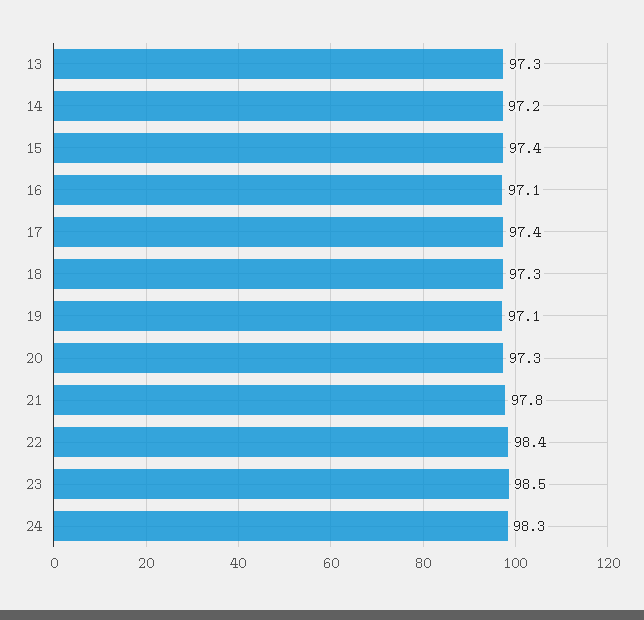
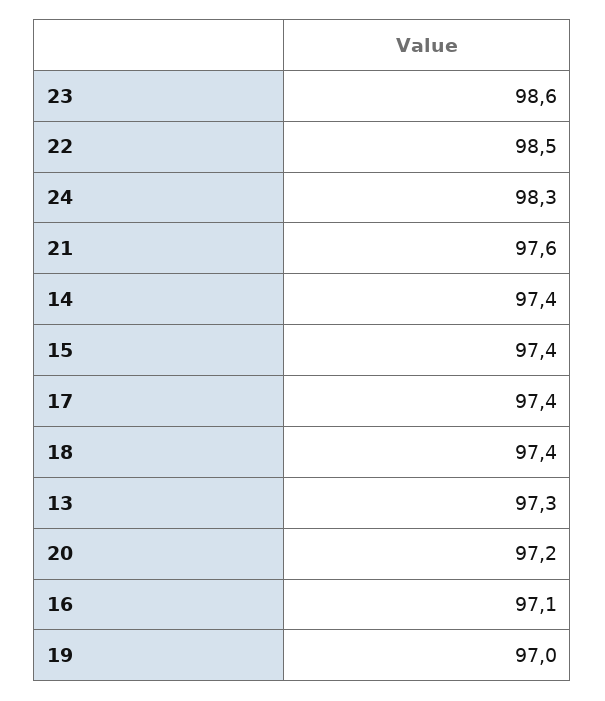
  {
    "13": 97.3,
-   "14": 97.2,
+   "14": 97.4,
    "15": 97.4,
    "16": 97.1,
    "17": 97.4,
-   "18": 97.3,
+   "18": 97.4,
-   "19": 97.1,
+   "19": 97,
-   "20": 97.3,
+   "20": 97.2,
-   "21": 97.8,
+   "21": 97.6,
-   "22": 98.4,
+   "22": 98.5,
-   "23": 98.5,
+   "23": 98.6,
    "24": 98.3
  }

